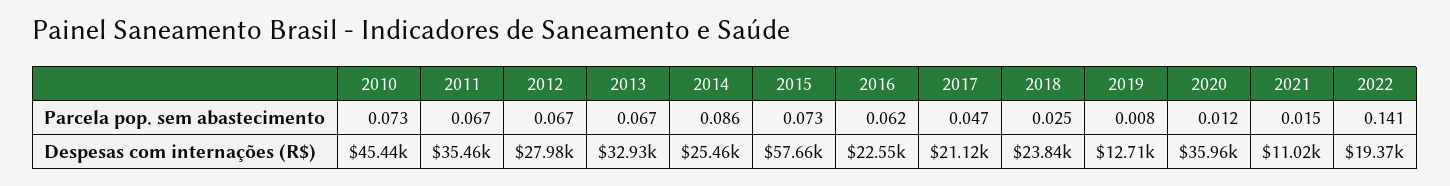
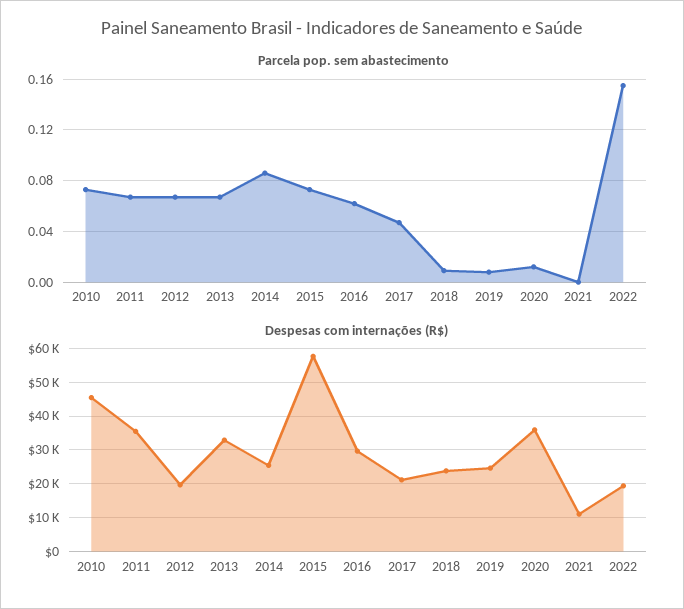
  {
    "Parcela pop. sem abastecimento": {
      "2010": 0.073,
      "2011": 0.067,
      "2012": 0.067,
      "2013": 0.067,
      "2014": 0.086,
      "2015": 0.073,
      "2016": 0.062,
      "2017": 0.047,
-     "2018": 0.025,
+     "2018": 0.01,
      "2019": 0.008,
      "2020": 0.012,
-     "2021": 0.015,
+     "2021": 0,
-     "2022": 0.141
+     "2022": 0.155
    },
    "Despesas com internações (R$)": {
      "2010": 45440,
      "2011": 35460,
-     "2012": 27980,
+     "2012": 20000,
      "2013": 32930,
      "2014": 25460,
      "2015": 57660,
-     "2016": 22550,
+     "2016": 30000,
      "2017": 21120,
      "2018": 23840,
-     "2019": 12710,
+     "2019": 24000,
      "2020": 35960,
      "2021": 11020,
      "2022": 19370
    }
  }

